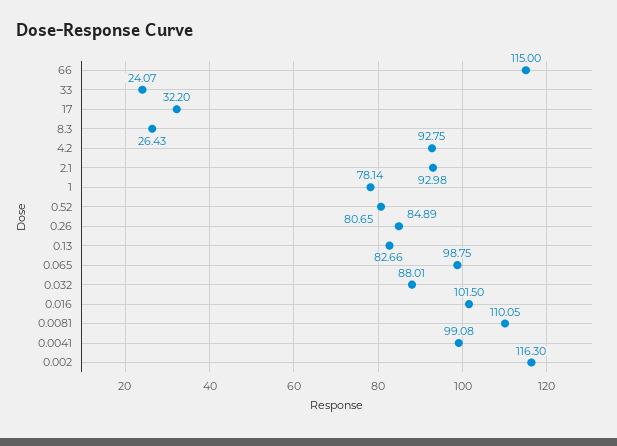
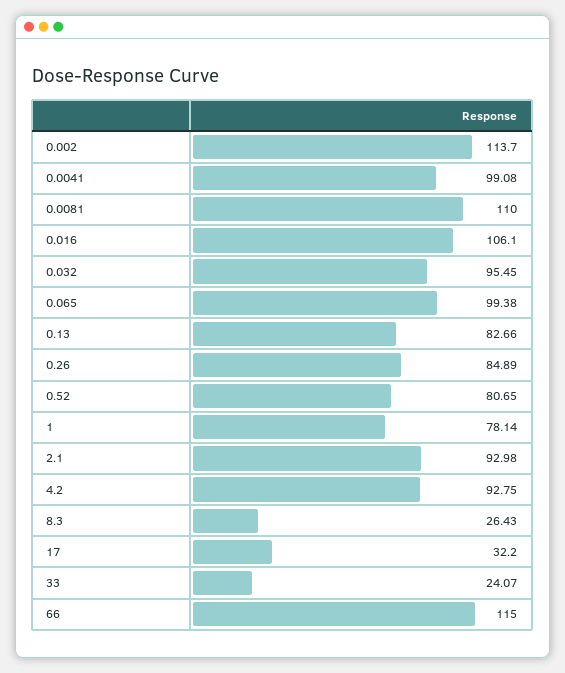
  {
    "66": 115,
    "33": 24.07,
    "17": 32.2,
    "8.3": 26.43,
    "4.2": 92.75,
    "2.1": 92.98,
    "1": 78.14,
    "0.52": 80.65,
    "0.26": 84.89,
    "0.13": 82.66,
-   "0.065": 98.75,
+   "0.065": 99.38,
-   "0.032": 88.01,
+   "0.032": 95.45,
-   "0.016": 101.5,
+   "0.016": 106.1,
-   "0.0081": 110.05,
+   "0.0081": 110,
    "0.0041": 99.08,
-   "0.002": 116.3
+   "0.002": 113.7
  }

